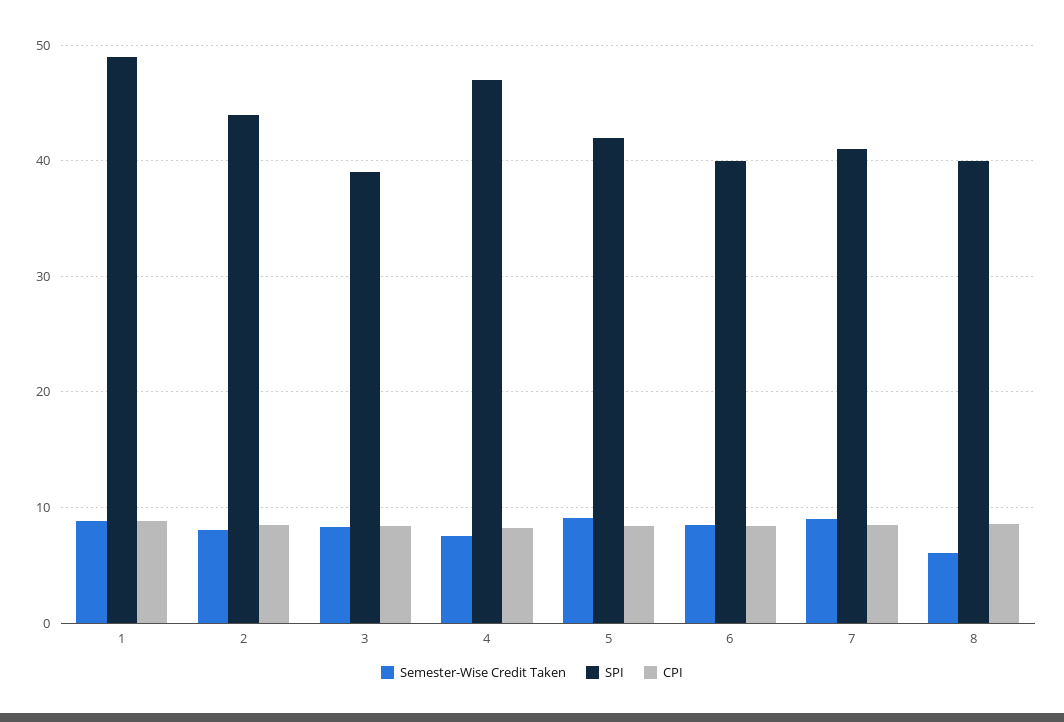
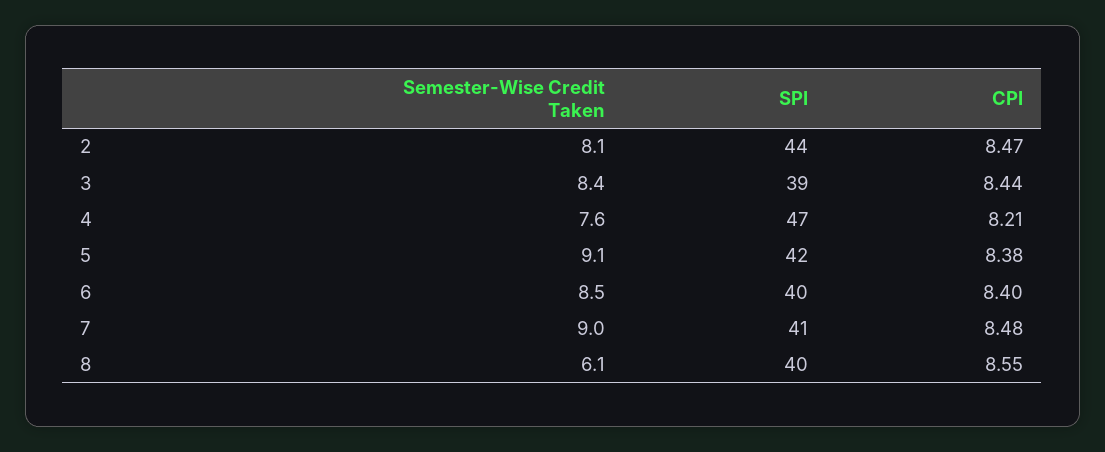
  {
    "Semester-Wise Credit Taken": {
-     "1": 9,
      "2": 8.1,
      "3": 8.4,
      "4": 7.6,
      "5": 9.1,
      "6": 8.5,
      "7": 9,
      "8": 6.1
    },
    "SPI": {
-     "1": 49,
      "2": 44,
      "3": 39,
      "4": 47,
      "5": 42,
      "6": 40,
      "7": 41,
      "8": 40
    },
    "CPI": {
-     "1": 9,
      "2": 8.47,
      "3": 8.44,
      "4": 8.21,
      "5": 8.38,
      "6": 8.4,
      "7": 8.48,
      "8": 8.55
    }
  }

